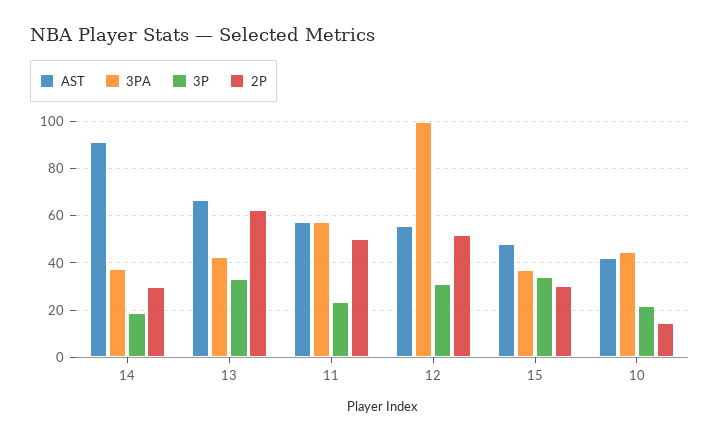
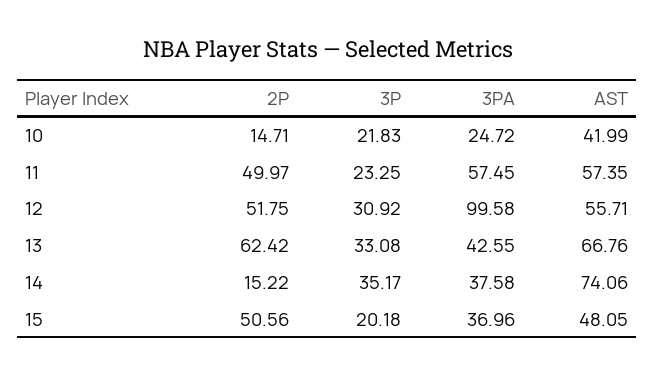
  {
    "AST": {
-     "14": 90,
+     "14": 74.06,
      "13": 66.76,
      "11": 57.35,
      "12": 55.71,
      "15": 48.05,
      "10": 41.99
    },
    "3PA": {
      "14": 37.58,
      "13": 42.55,
      "11": 57.45,
      "12": 99.58,
      "15": 36.96,
-     "10": 45
+     "10": 24.72
    },
    "3P": {
-     "14": 20,
+     "14": 35.17,
      "13": 33.08,
      "11": 23.25,
      "12": 30.92,
-     "15": 35,
+     "15": 20.18,
      "10": 21.83
    },
    "2P": {
-     "14": 30,
+     "14": 15.22,
      "13": 62.42,
      "11": 49.97,
      "12": 51.75,
-     "15": 30,
+     "15": 50.56,
      "10": 14.71
    }
  }

